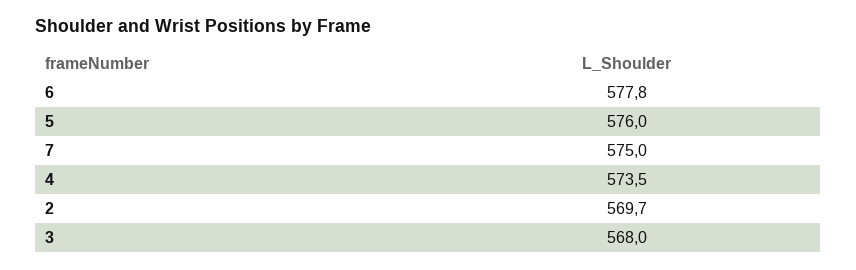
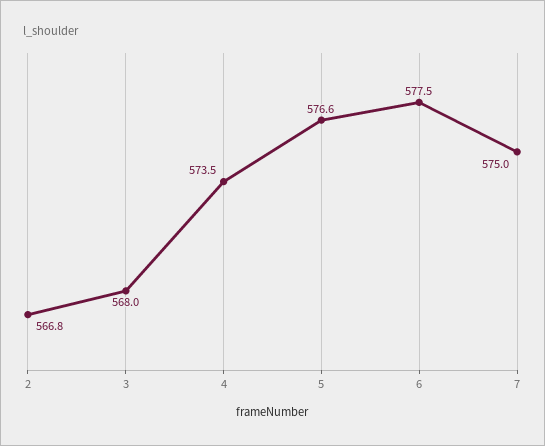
  {
-   "6": 577.8,
+   "6": 577.5,
-   "5": 576,
+   "5": 576.6,
    "7": 575,
    "4": 573.5,
-   "2": 569.7,
+   "2": 566.8,
    "3": 568
  }

